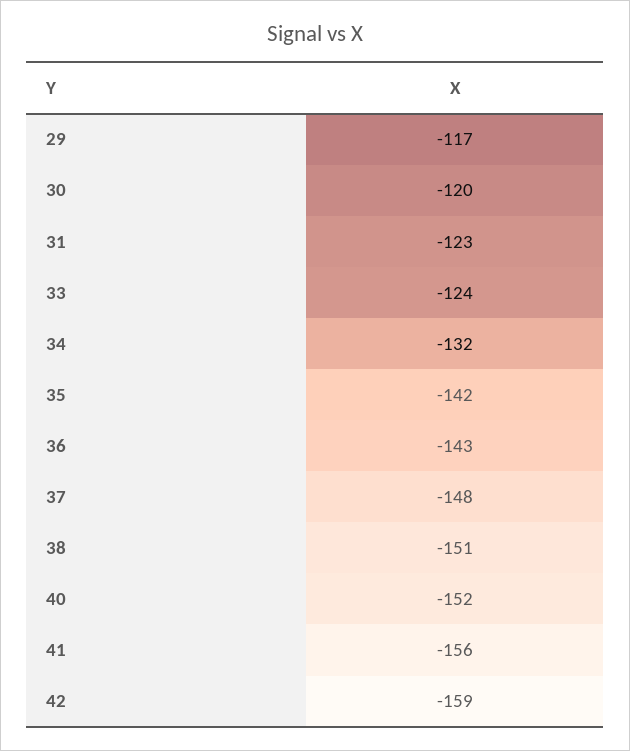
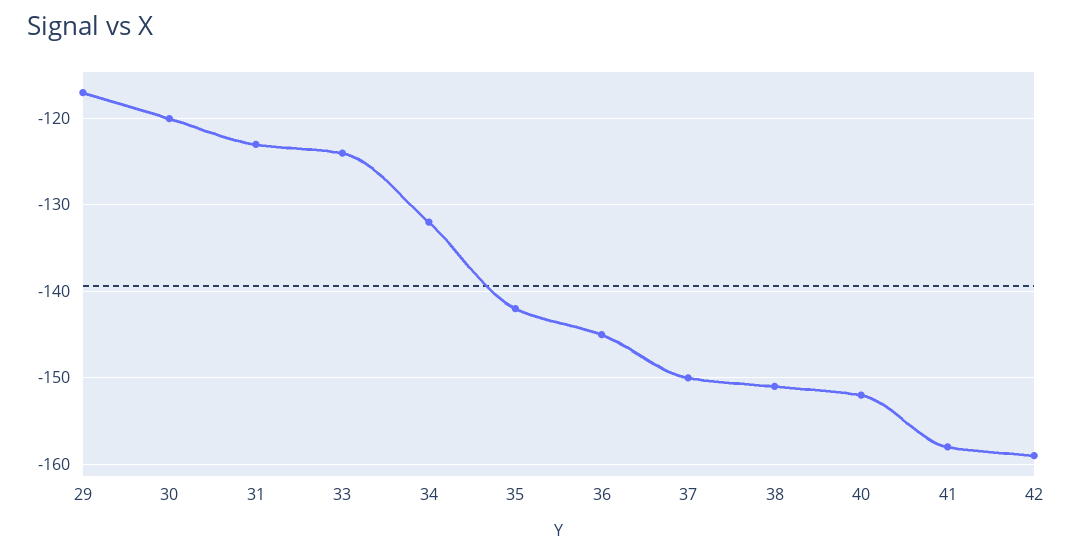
  {
    "29": -117,
    "30": -120,
    "31": -123,
    "33": -124,
    "34": -132,
    "35": -142,
-   "36": -143,
+   "36": -145,
-   "37": -148,
+   "37": -150,
    "38": -151,
    "40": -152,
-   "41": -156,
+   "41": -158,
    "42": -159
  }

